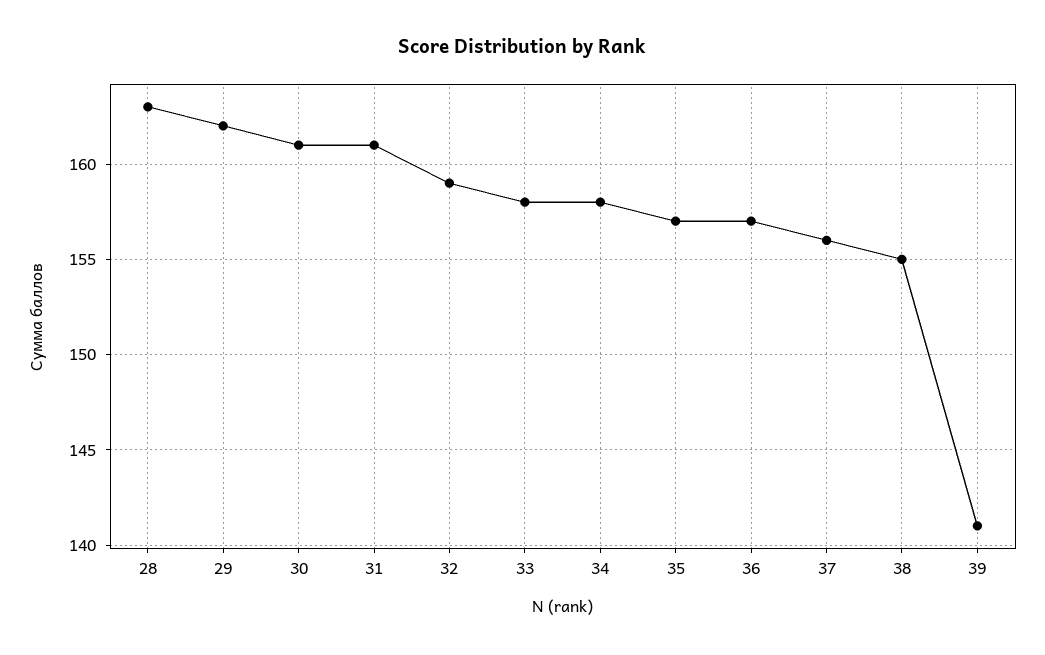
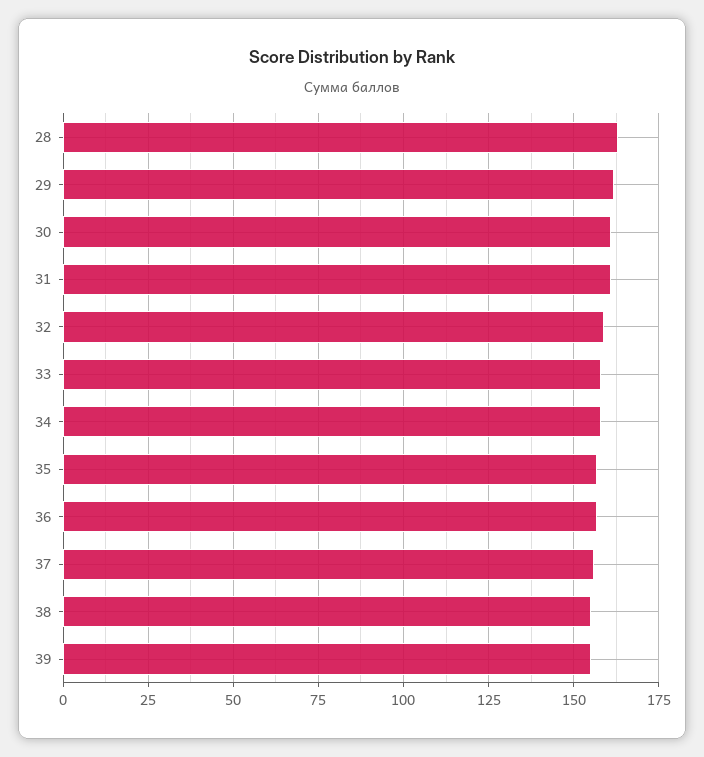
  {
    "28": 163,
    "29": 162,
    "30": 161,
    "31": 161,
    "32": 159,
    "33": 158,
    "34": 158,
    "35": 157,
    "36": 157,
    "37": 156,
    "38": 155,
-   "39": 141
+   "39": 155
  }

